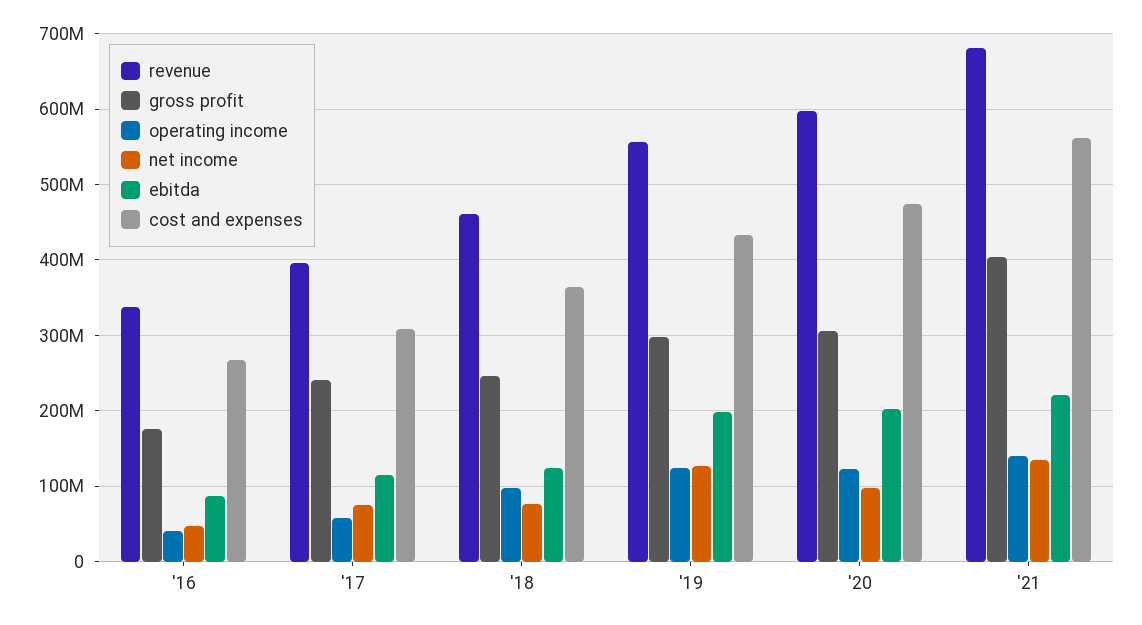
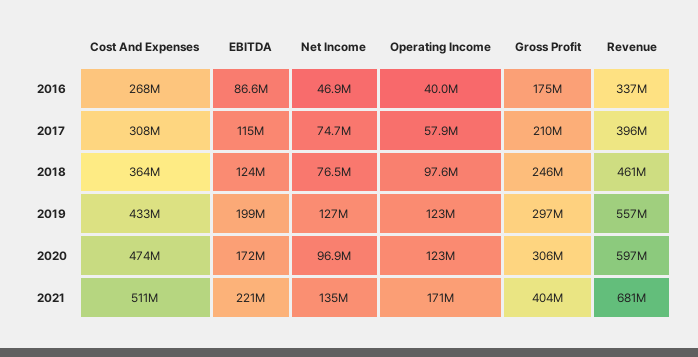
  {
    "revenue": {
      "'16": 337000000,
      "'17": 396000000,
      "'18": 461000000,
      "'19": 557000000,
      "'20": 597000000,
      "'21": 681000000
    },
    "gross profit": {
      "'16": 175000000,
-     "'17": 240000000,
+     "'17": 210000000,
      "'18": 246000000,
      "'19": 297000000,
      "'20": 306000000,
      "'21": 404000000
    },
    "operating income": {
      "'16": 40000000,
      "'17": 57900000,
      "'18": 97600000,
      "'19": 123000000,
      "'20": 123000000,
-     "'21": 140000000
+     "'21": 171000000
    },
    "net income": {
      "'16": 46900000,
      "'17": 74700000,
      "'18": 76500000,
      "'19": 127000000,
      "'20": 96900000,
      "'21": 135000000
    },
    "ebitda": {
      "'16": 86600000,
      "'17": 115000000,
      "'18": 124000000,
      "'19": 199000000,
-     "'20": 200000000,
+     "'20": 172000000,
      "'21": 221000000
    },
    "cost and expenses": {
      "'16": 268000000,
      "'17": 308000000,
      "'18": 364000000,
      "'19": 433000000,
      "'20": 474000000,
-     "'21": 560000000
+     "'21": 511000000
    }
  }

